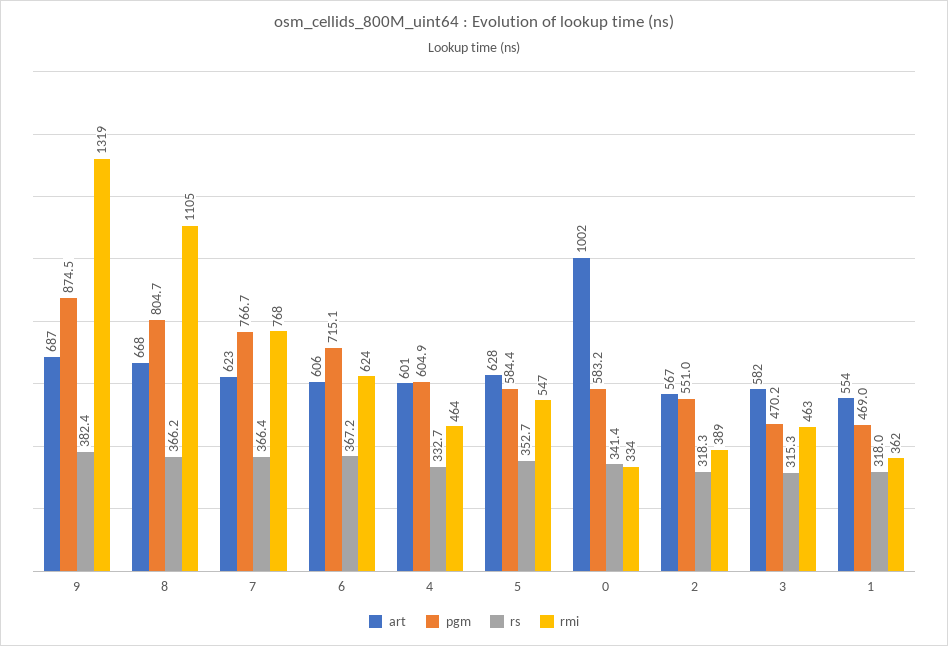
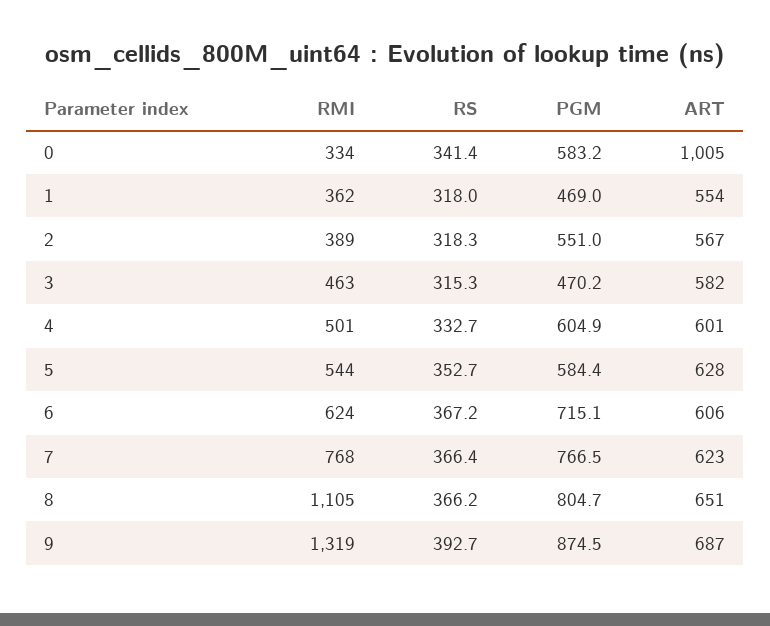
  {
    "art": {
      "9": 687,
-     "8": 668,
+     "8": 651,
      "7": 623,
      "6": 606,
      "4": 601,
      "5": 628,
-     "0": 1002,
+     "0": 1005,
      "2": 567,
      "3": 582,
      "1": 554
    },
    "pgm": {
      "9": 874.5,
      "8": 804.7,
-     "7": 766.7,
+     "7": 766.5,
      "6": 715.1,
      "4": 604.9,
      "5": 584.4,
      "0": 583.2,
      "2": 551,
      "3": 470.2,
      "1": 469
    },
    "rs": {
-     "9": 382.4,
+     "9": 392.7,
      "8": 366.2,
      "7": 366.4,
      "6": 367.2,
      "4": 332.7,
      "5": 352.7,
      "0": 341.4,
      "2": 318.3,
      "3": 315.3,
      "1": 318
    },
    "rmi": {
      "9": 1319,
      "8": 1105,
      "7": 768,
      "6": 624,
-     "4": 464,
+     "4": 501,
-     "5": 547,
+     "5": 544,
      "0": 334,
      "2": 389,
      "3": 463,
      "1": 362
    }
  }

